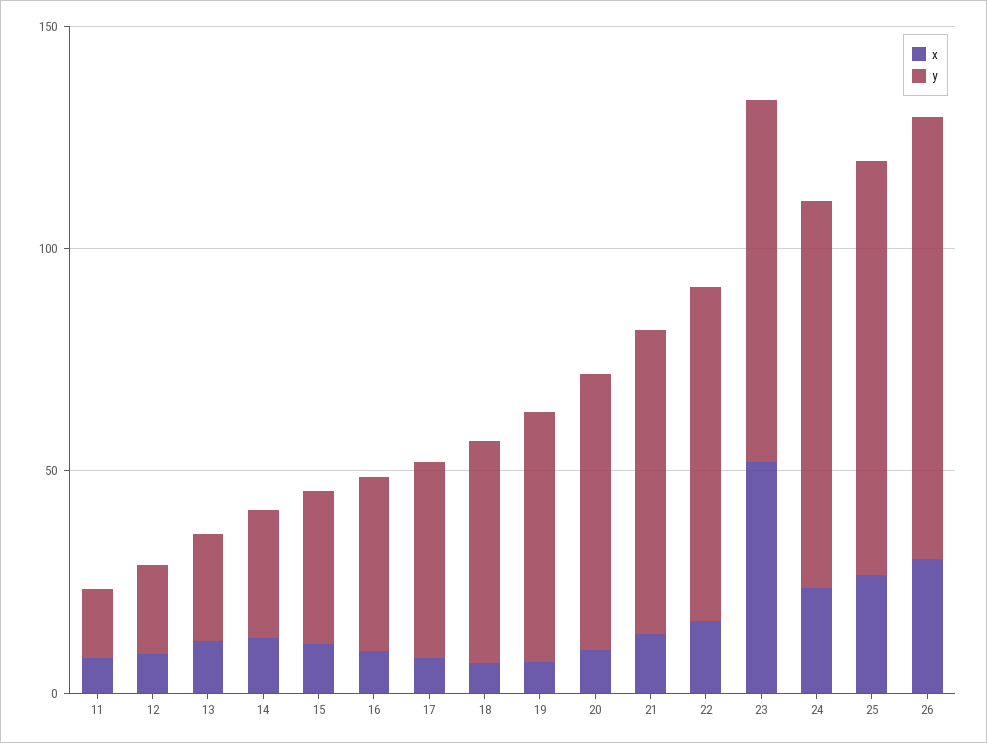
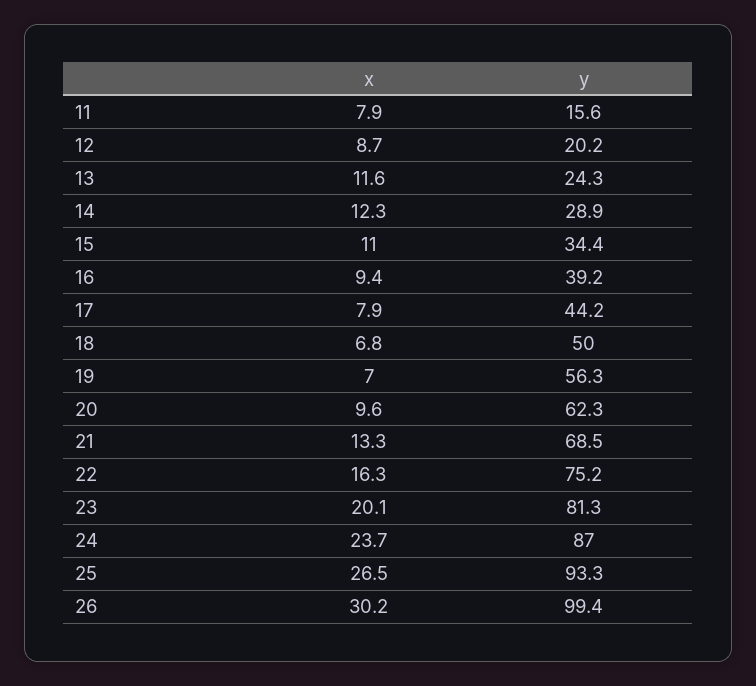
  {
    "x": {
      "11": 7.9,
      "12": 8.7,
      "13": 11.6,
      "14": 12.3,
      "15": 11,
      "16": 9.4,
      "17": 7.9,
      "18": 6.8,
      "19": 7,
      "20": 9.6,
      "21": 13.3,
      "22": 16.3,
-     "23": 50,
+     "23": 20.1,
      "24": 23.7,
      "25": 26.5,
      "26": 30.2
    },
    "y": {
      "11": 15.6,
      "12": 20.2,
      "13": 24.3,
      "14": 28.9,
      "15": 34.4,
      "16": 39.2,
      "17": 44.2,
      "18": 50,
      "19": 56.3,
      "20": 62.3,
      "21": 68.5,
      "22": 75.2,
      "23": 81.3,
      "24": 87,
      "25": 93.3,
      "26": 99.4
    }
  }

